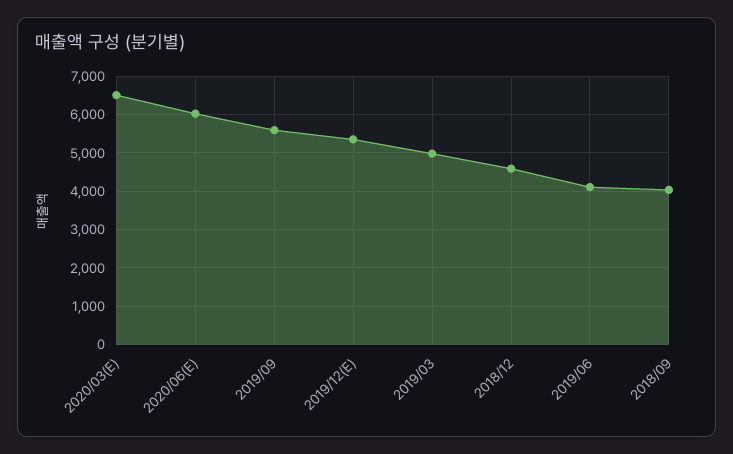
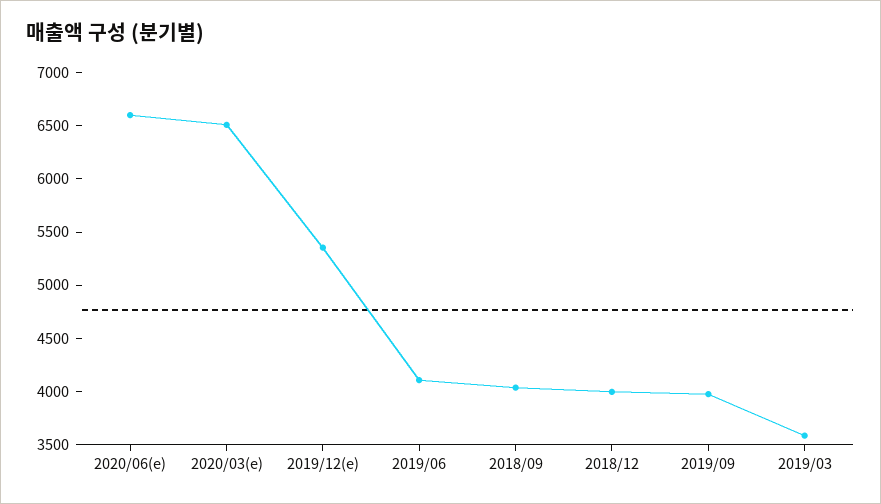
  {
    "2020/03(E)": 6500,
-   "2020/06(E)": 6000,
+   "2020/06(E)": 6600,
-   "2019/09": 5600,
+   "2019/09": 4000,
    "2019/12(E)": 5400,
-   "2019/03": 5000,
+   "2019/03": 3600,
-   "2018/12": 4600,
+   "2018/12": 4000,
    "2019/06": 4100,
    "2018/09": 4000
  }

